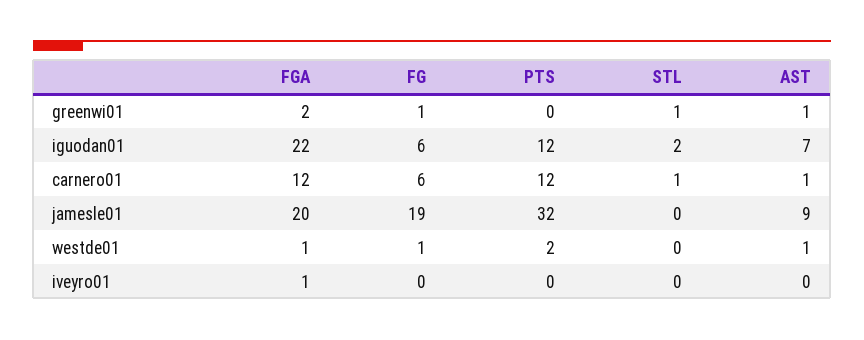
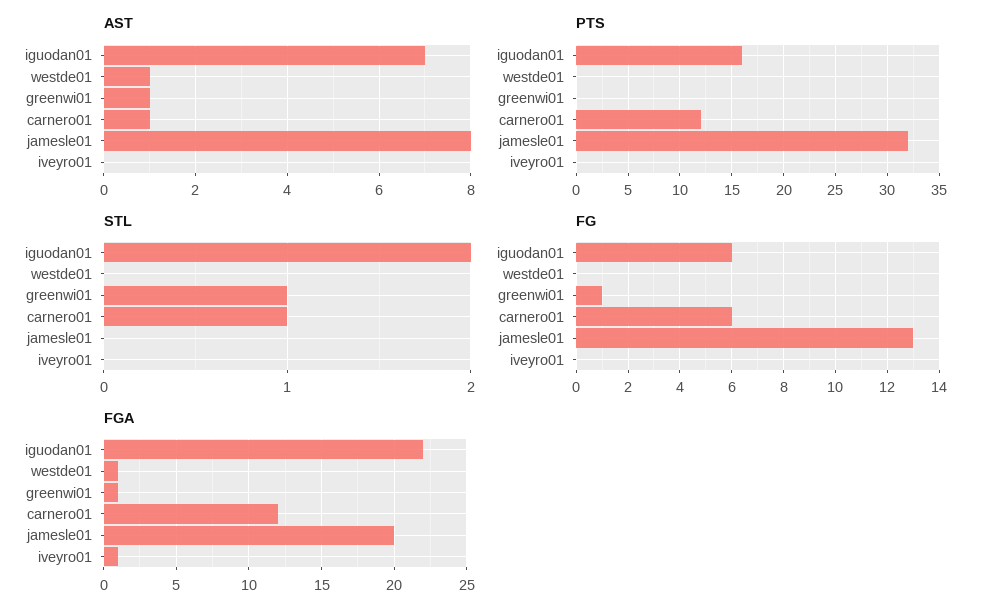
  {
    "FGA": {
-     "greenwi01": 2,
+     "greenwi01": 1,
      "iguodan01": 22,
      "carnero01": 12,
      "jamesle01": 20,
      "westde01": 1,
      "iveyro01": 1
    },
    "FG": {
      "greenwi01": 1,
      "iguodan01": 6,
      "carnero01": 6,
-     "jamesle01": 19,
+     "jamesle01": 13,
-     "westde01": 1,
+     "westde01": 0,
      "iveyro01": 0
    },
    "PTS": {
      "greenwi01": 0,
-     "iguodan01": 12,
+     "iguodan01": 16,
      "carnero01": 12,
      "jamesle01": 32,
-     "westde01": 2,
+     "westde01": 0,
      "iveyro01": 0
    },
    "STL": {
      "greenwi01": 1,
      "iguodan01": 2,
      "carnero01": 1,
      "jamesle01": 0,
      "westde01": 0,
      "iveyro01": 0
    },
    "AST": {
      "greenwi01": 1,
      "iguodan01": 7,
      "carnero01": 1,
-     "jamesle01": 9,
+     "jamesle01": 8,
      "westde01": 1,
      "iveyro01": 0
    }
  }

